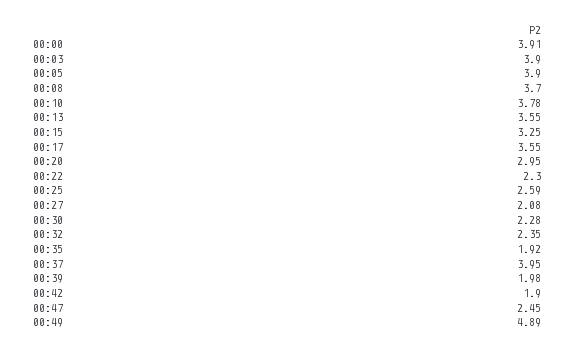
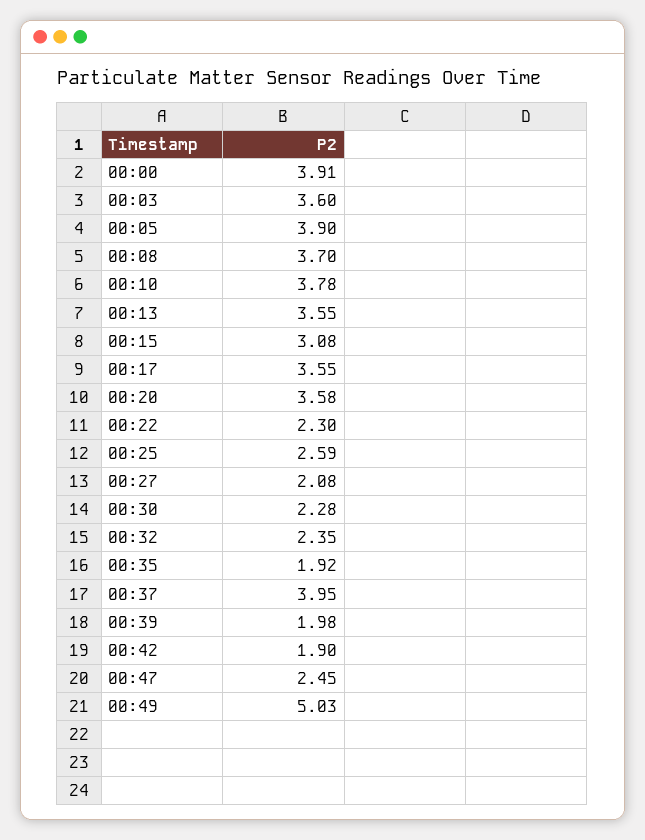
  {
    "00:00": 3.91,
-   "00:03": 3.9,
+   "00:03": 3.6,
    "00:05": 3.9,
    "00:08": 3.7,
    "00:10": 3.78,
    "00:13": 3.55,
-   "00:15": 3.25,
+   "00:15": 3.08,
    "00:17": 3.55,
-   "00:20": 2.95,
+   "00:20": 3.58,
    "00:22": 2.3,
    "00:25": 2.59,
    "00:27": 2.08,
    "00:30": 2.28,
    "00:32": 2.35,
    "00:35": 1.92,
    "00:37": 3.95,
    "00:39": 1.98,
    "00:42": 1.9,
    "00:47": 2.45,
-   "00:49": 4.89
+   "00:49": 5.03
  }

